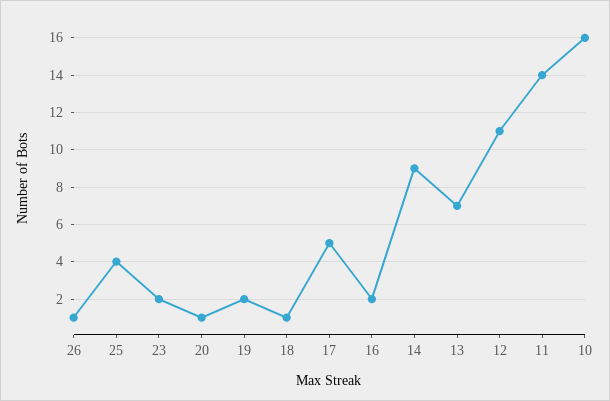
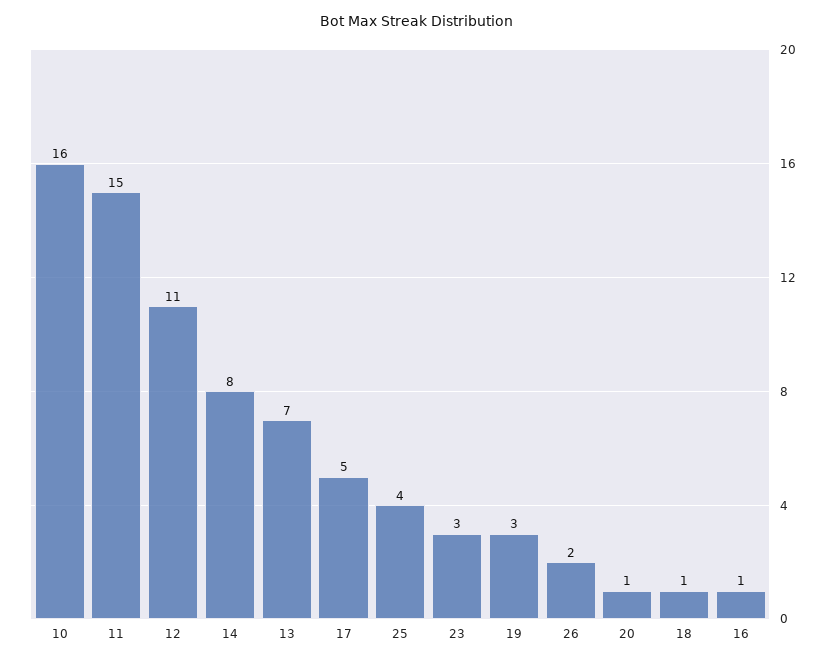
  {
-   "26": 1,
+   "26": 2,
    "25": 4,
-   "23": 2,
+   "23": 3,
    "20": 1,
-   "19": 2,
+   "19": 3,
    "18": 1,
    "17": 5,
-   "16": 2,
+   "16": 1,
-   "14": 9,
+   "14": 8,
    "13": 7,
    "12": 11,
-   "11": 14,
+   "11": 15,
    "10": 16
  }

